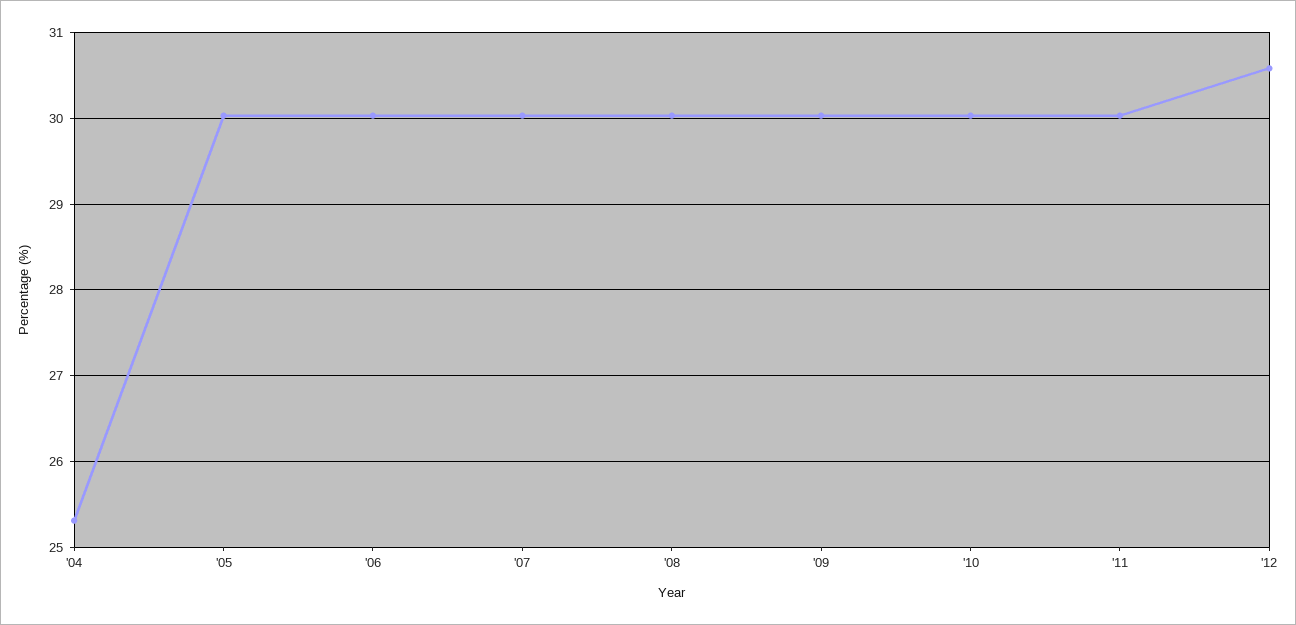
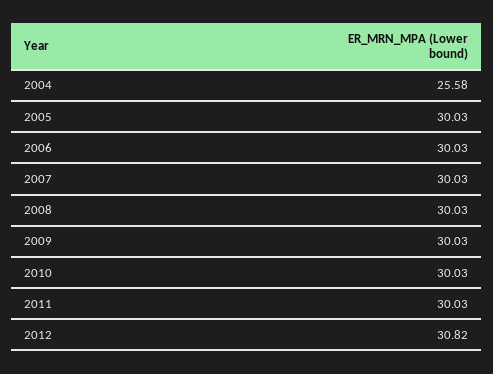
  {
-   "'04": 25.3,
+   "'04": 25.58,
    "'05": 30.03,
    "'06": 30.03,
    "'07": 30.03,
    "'08": 30.03,
    "'09": 30.03,
    "'10": 30.03,
    "'11": 30.03,
-   "'12": 30.6
+   "'12": 30.82
  }

